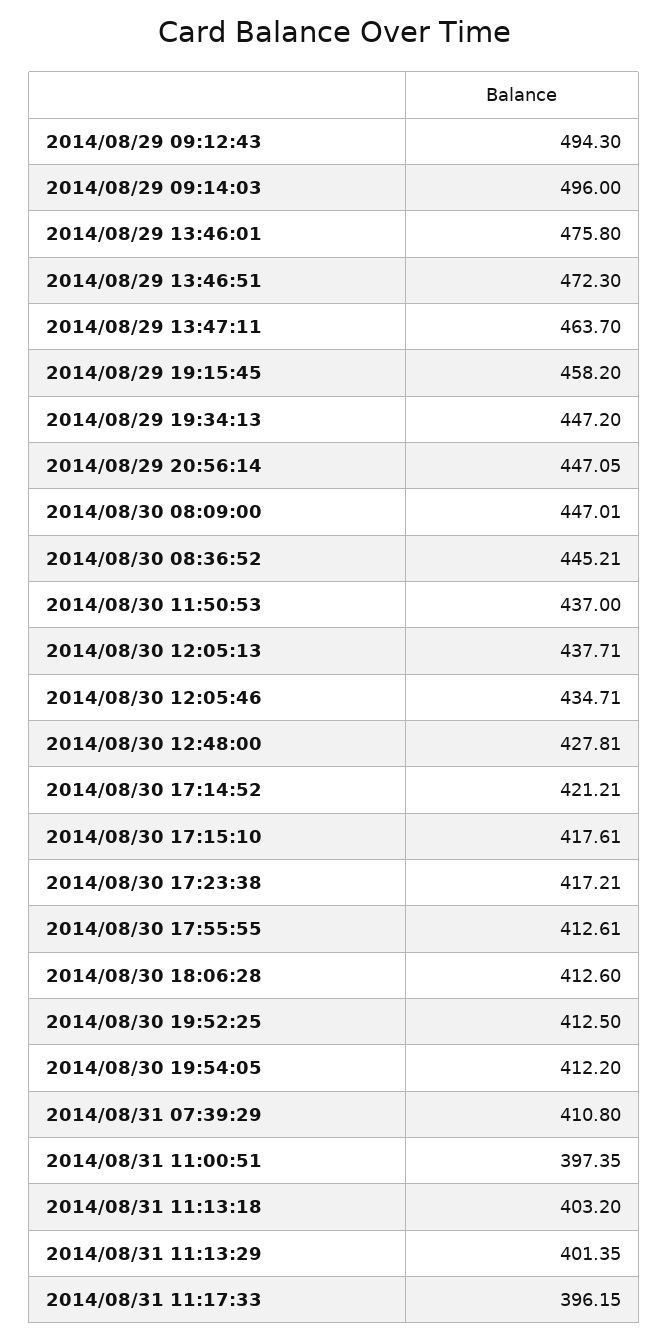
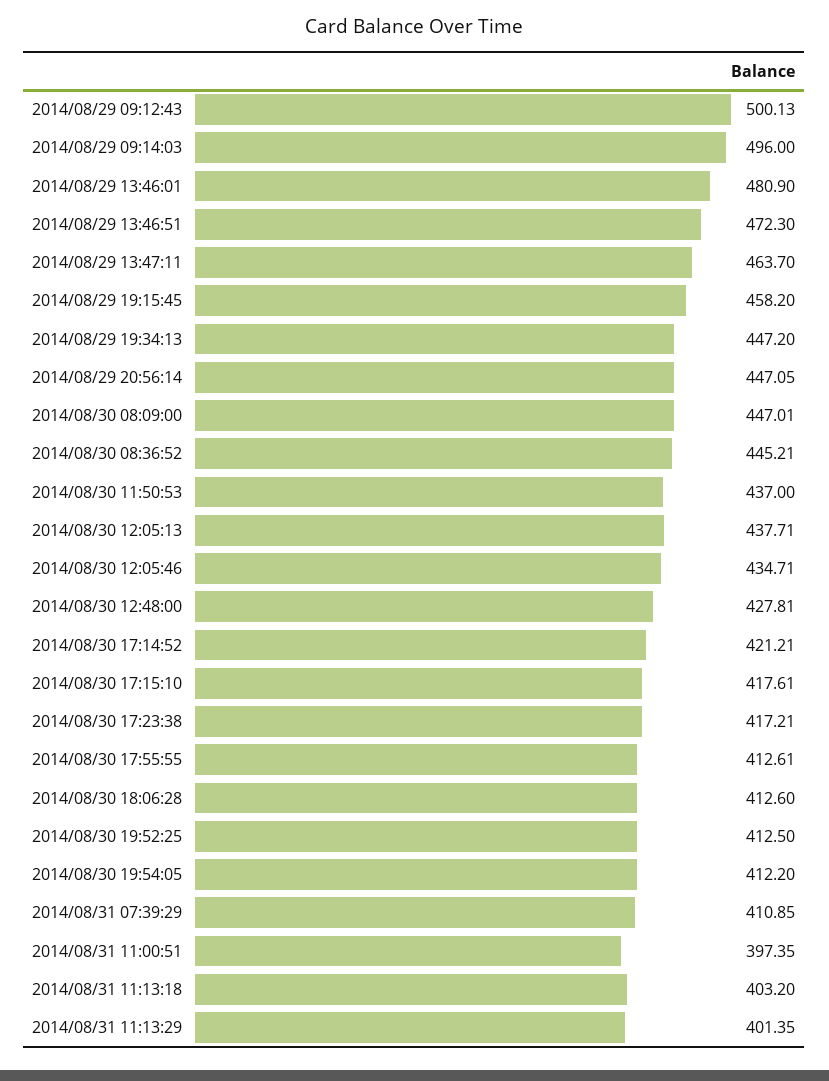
  {
-   "2014/08/29 09:12:43": 494.3,
+   "2014/08/29 09:12:43": 500.13,
    "2014/08/29 09:14:03": 496,
-   "2014/08/29 13:46:01": 475.8,
+   "2014/08/29 13:46:01": 480.9,
    "2014/08/29 13:46:51": 472.3,
    "2014/08/29 13:47:11": 463.7,
    "2014/08/29 19:15:45": 458.2,
    "2014/08/29 19:34:13": 447.2,
    "2014/08/29 20:56:14": 447.05,
    "2014/08/30 08:09:00": 447.01,
    "2014/08/30 08:36:52": 445.21,
    "2014/08/30 11:50:53": 437,
    "2014/08/30 12:05:13": 437.71,
    "2014/08/30 12:05:46": 434.71,
    "2014/08/30 12:48:00": 427.81,
    "2014/08/30 17:14:52": 421.21,
    "2014/08/30 17:15:10": 417.61,
    "2014/08/30 17:23:38": 417.21,
    "2014/08/30 17:55:55": 412.61,
    "2014/08/30 18:06:28": 412.6,
    "2014/08/30 19:52:25": 412.5,
    "2014/08/30 19:54:05": 412.2,
-   "2014/08/31 07:39:29": 410.8,
+   "2014/08/31 07:39:29": 410.85,
    "2014/08/31 11:00:51": 397.35,
    "2014/08/31 11:13:18": 403.2,
-   "2014/08/31 11:13:29": 401.35,
+   "2014/08/31 11:13:29": 401.35
-   "2014/08/31 11:17:33": 396.15
  }

